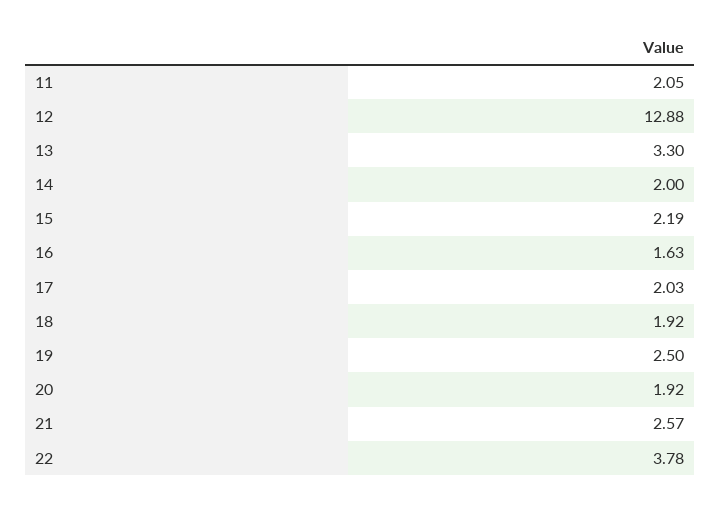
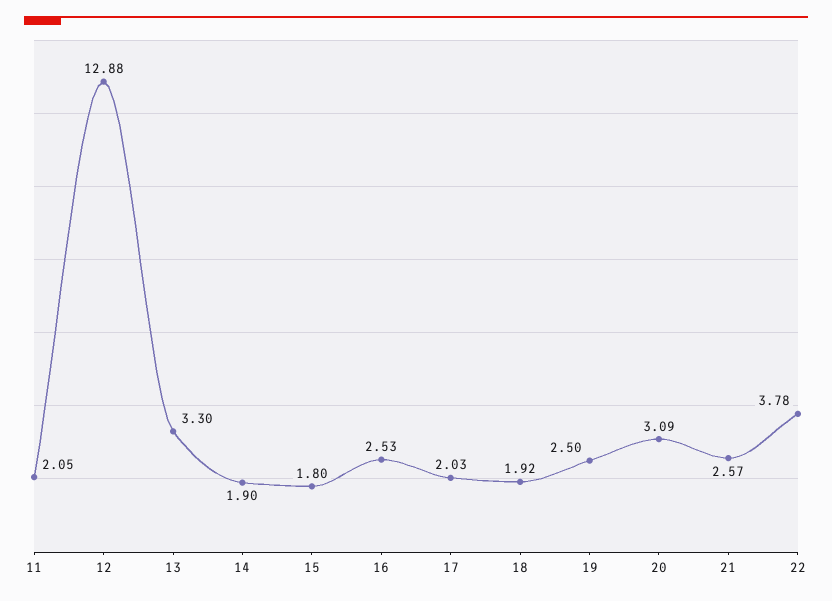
  {
    "11": 2.05,
    "12": 12.88,
    "13": 3.3,
-   "14": 2,
+   "14": 1.9,
-   "15": 2.19,
+   "15": 1.8,
-   "16": 1.63,
+   "16": 2.53,
    "17": 2.03,
    "18": 1.92,
    "19": 2.5,
-   "20": 1.92,
+   "20": 3.09,
    "21": 2.57,
    "22": 3.78
  }

